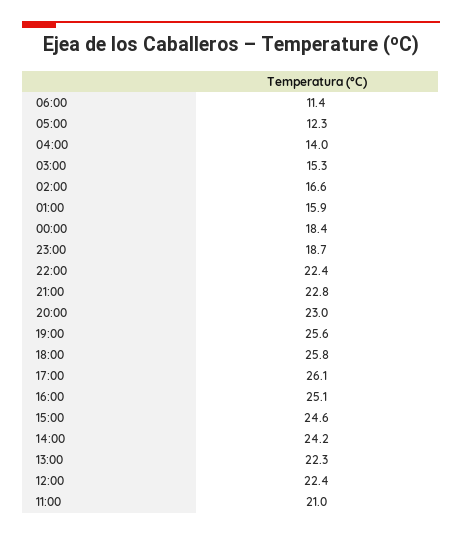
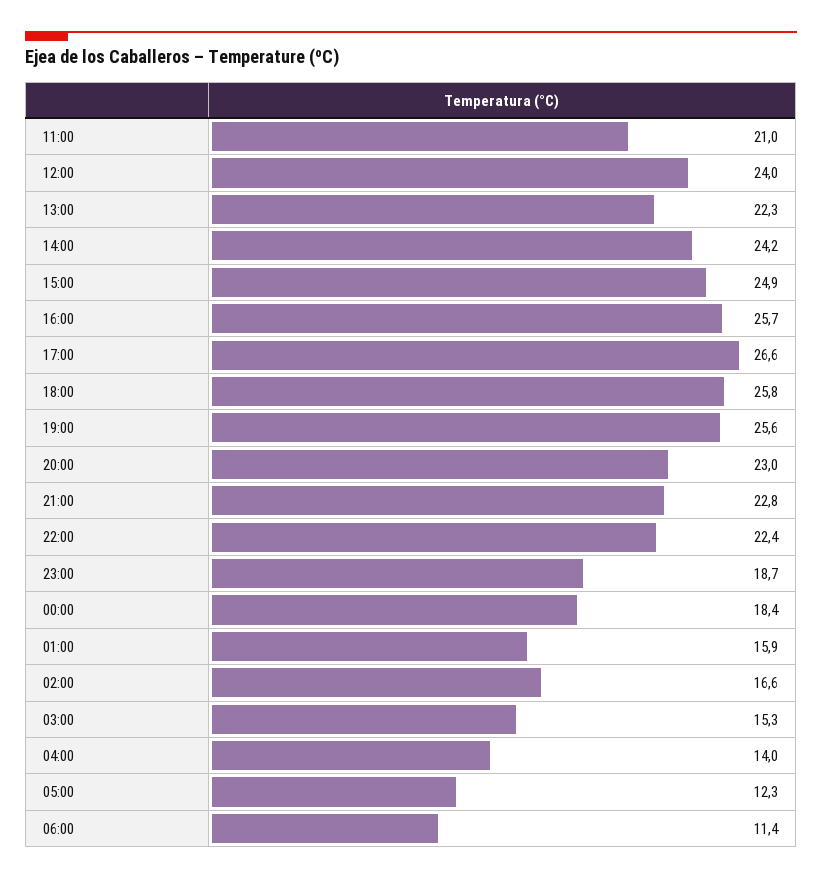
  {
    "06:00": 11.4,
    "05:00": 12.3,
    "04:00": 14,
    "03:00": 15.3,
    "02:00": 16.6,
    "01:00": 15.9,
    "00:00": 18.4,
    "23:00": 18.7,
    "22:00": 22.4,
    "21:00": 22.8,
    "20:00": 23,
    "19:00": 25.6,
    "18:00": 25.8,
-   "17:00": 26.1,
+   "17:00": 26.6,
-   "16:00": 25.1,
+   "16:00": 25.7,
-   "15:00": 24.6,
+   "15:00": 24.9,
    "14:00": 24.2,
    "13:00": 22.3,
-   "12:00": 22.4,
+   "12:00": 24,
    "11:00": 21
  }

